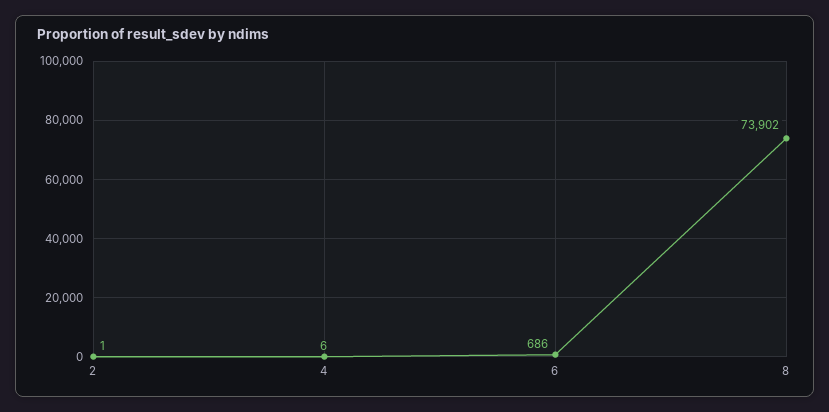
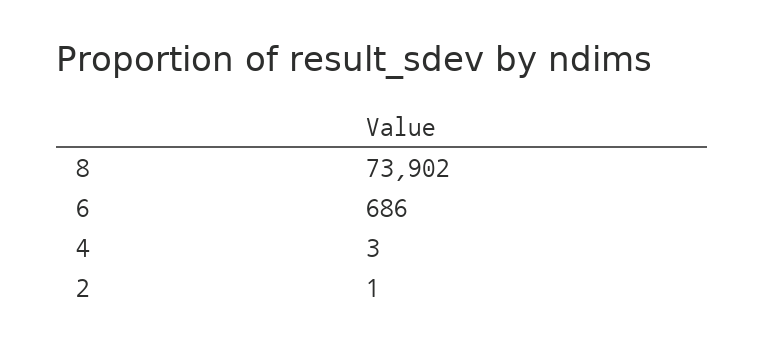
  {
    "2": 1,
-   "4": 6,
+   "4": 3,
    "6": 686,
    "8": 73902
  }

